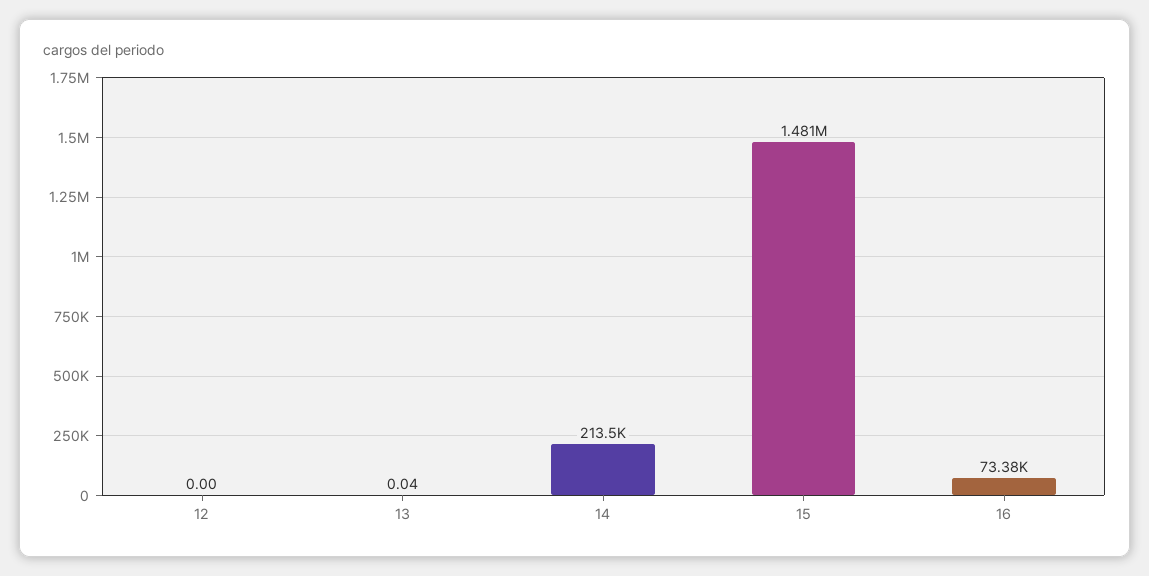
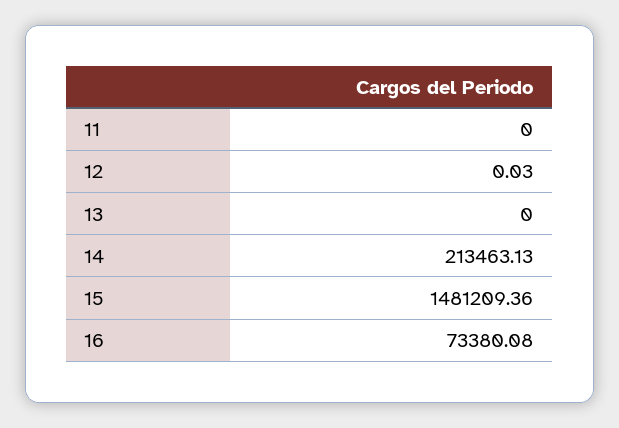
  {
-   "12": 0,
+   "12": 0.03,
-   "13": 0.04,
+   "13": 0,
    "14": 213463.13,
    "15": 1481209.36,
-   "16": 73380.08
+   "16": 73380.08,
+   "11": 0
  }

